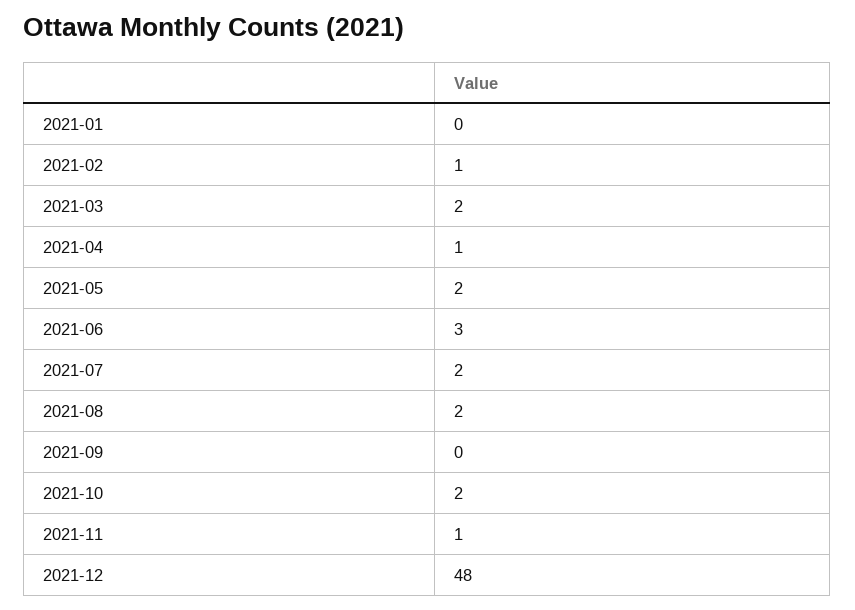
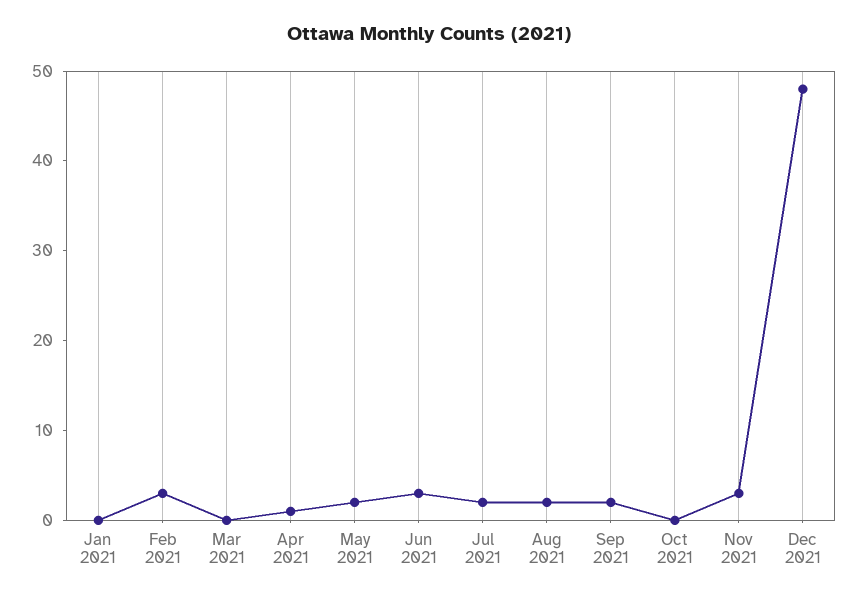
  {
    "2021-01": 0,
-   "2021-02": 1,
+   "2021-02": 3,
-   "2021-03": 2,
+   "2021-03": 0,
    "2021-04": 1,
    "2021-05": 2,
    "2021-06": 3,
    "2021-07": 2,
    "2021-08": 2,
-   "2021-09": 0,
+   "2021-09": 2,
-   "2021-10": 2,
+   "2021-10": 0,
-   "2021-11": 1,
+   "2021-11": 3,
    "2021-12": 48
  }

